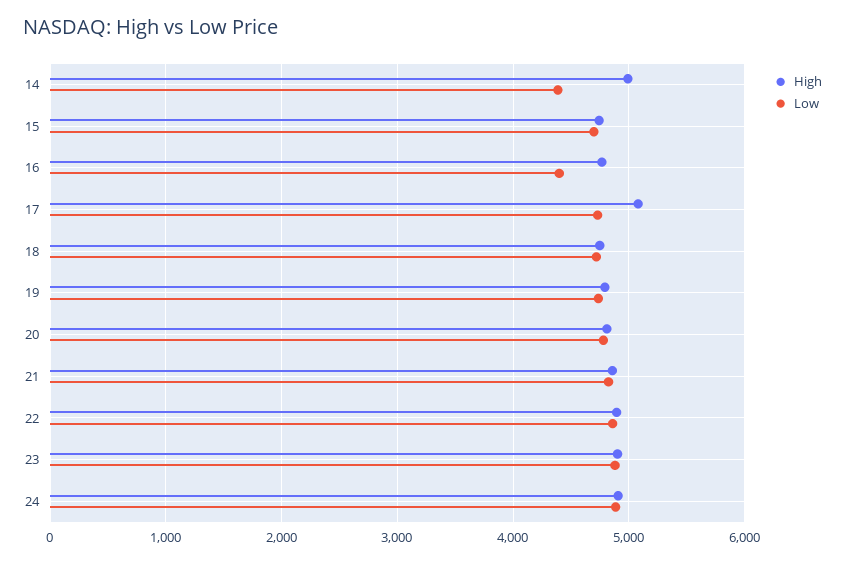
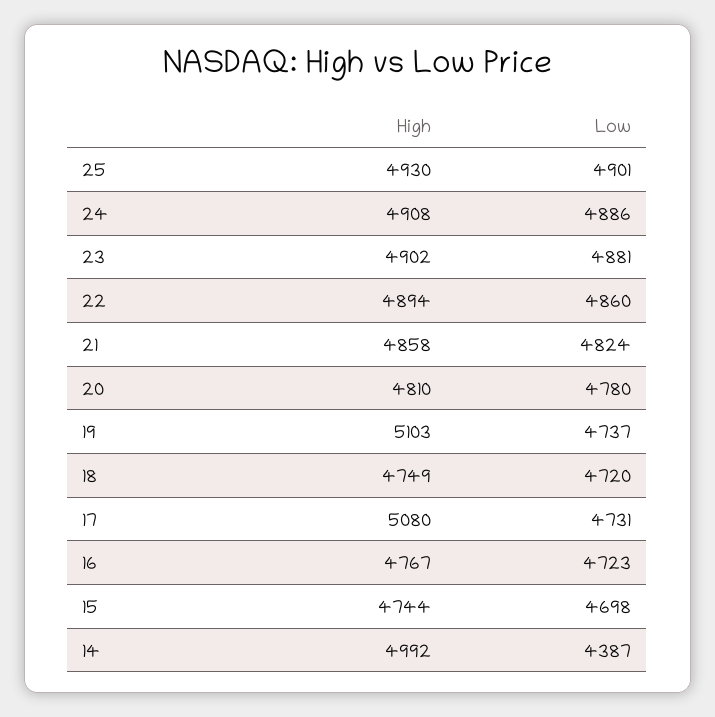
  {
    "High": {
      "14": 4992,
      "15": 4744,
      "16": 4767,
      "17": 5080,
      "18": 4749,
-     "19": 4800,
+     "19": 5103,
      "20": 4810,
      "21": 4858,
      "22": 4894,
      "23": 4902,
-     "24": 4908
+     "24": 4908,
+     "25": 4930
    },
    "Low": {
      "14": 4387,
      "15": 4698,
-     "16": 4400,
+     "16": 4723,
      "17": 4731,
      "18": 4720,
      "19": 4737,
      "20": 4780,
      "21": 4824,
      "22": 4860,
      "23": 4881,
-     "24": 4886
+     "24": 4886,
+     "25": 4901
    }
  }

